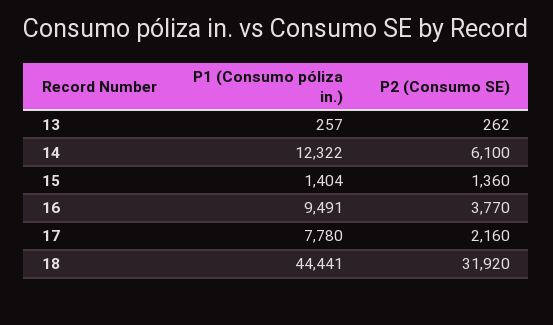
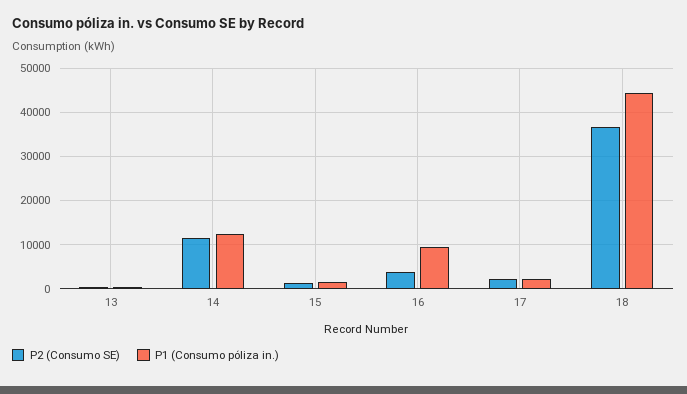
  {
    "P1 (Consumo póliza in.)": {
      "13": 257,
      "14": 12322,
      "15": 1404,
      "16": 9491,
-     "17": 7780,
+     "17": 2000,
      "18": 44441
    },
    "P2 (Consumo SE)": {
      "13": 262,
-     "14": 6100,
+     "14": 12000,
      "15": 1360,
      "16": 3770,
      "17": 2160,
-     "18": 31920
+     "18": 36000
    }
  }

